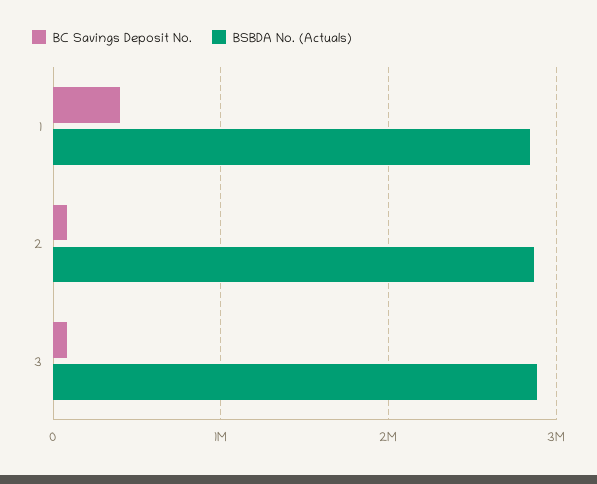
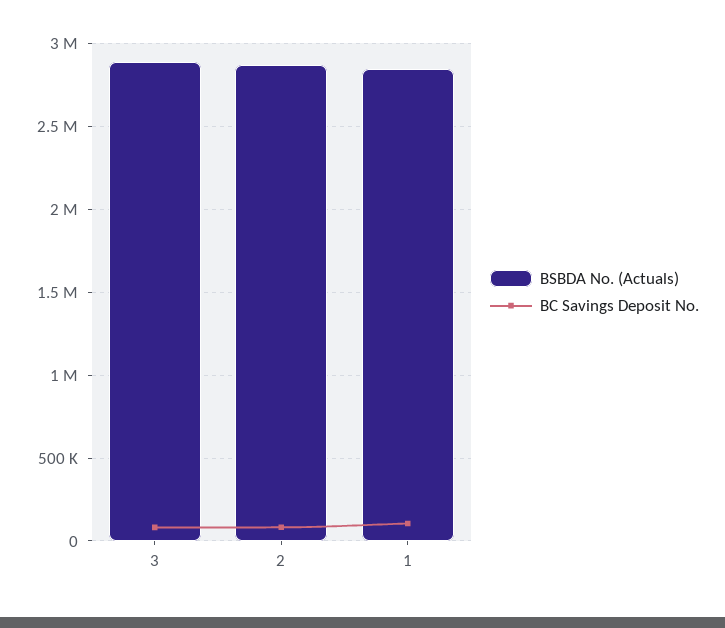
  {
    "BC Savings Deposit No.": {
-     "1": 400000,
+     "1": 100000,
      "2": 100000,
      "3": 100000
    },
    "BSBDA No. (Actuals)": {
      "1": 2850000,
      "2": 2850000,
      "3": 2900000
    }
  }

